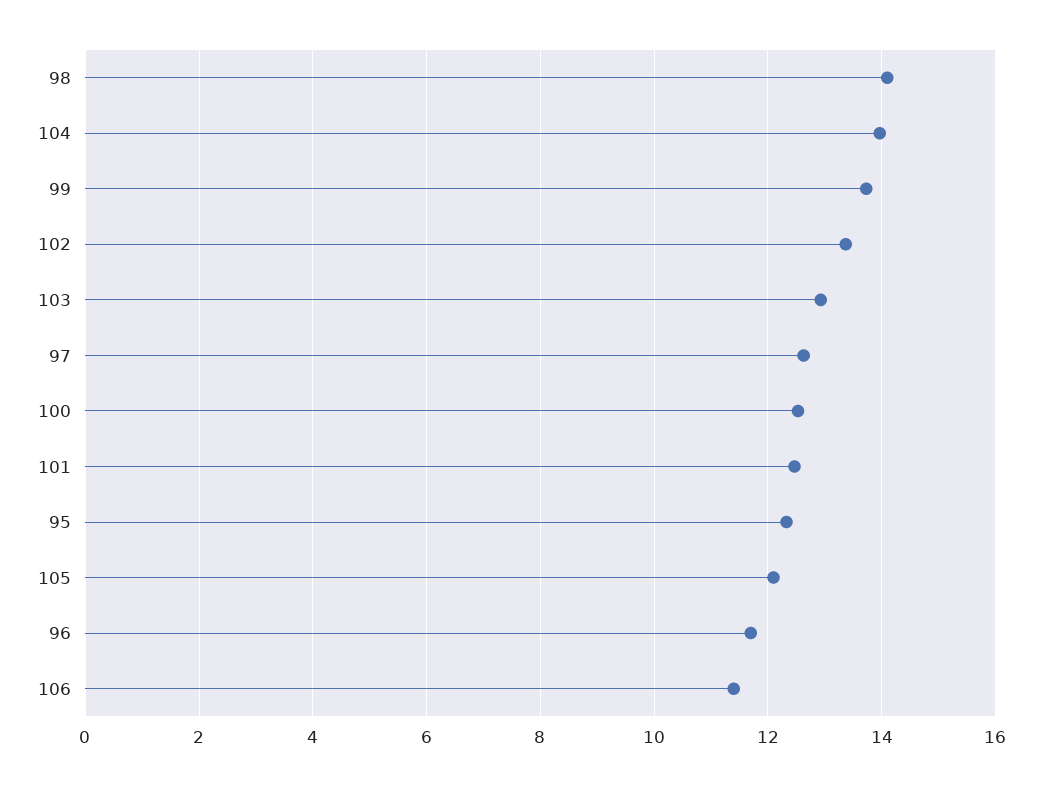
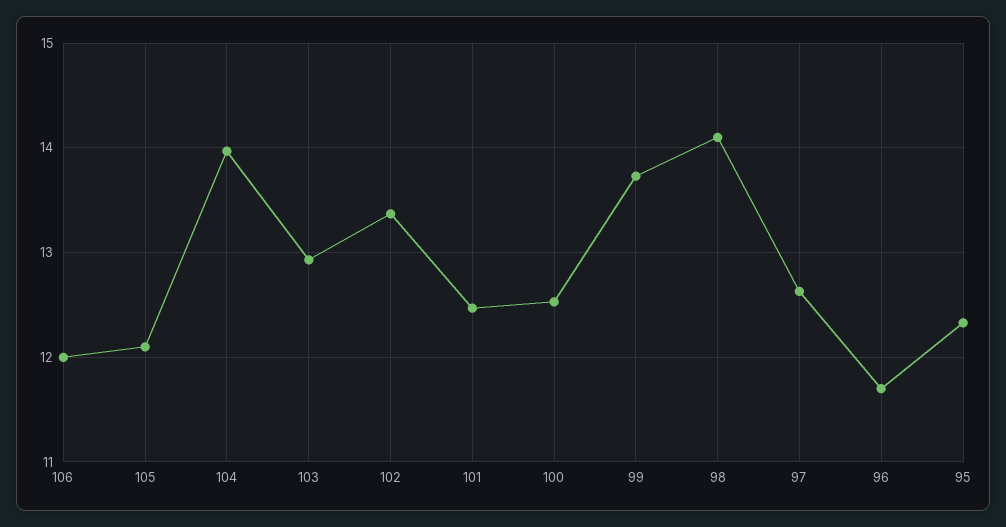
  {
    "98": 14.1,
    "104": 14,
    "99": 13.7,
    "102": 13.4,
    "103": 12.9,
    "97": 12.6,
    "100": 12.5,
    "101": 12.5,
    "95": 12.3,
    "105": 12.1,
    "96": 11.7,
-   "106": 11.4
+   "106": 12
  }

